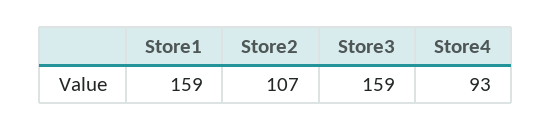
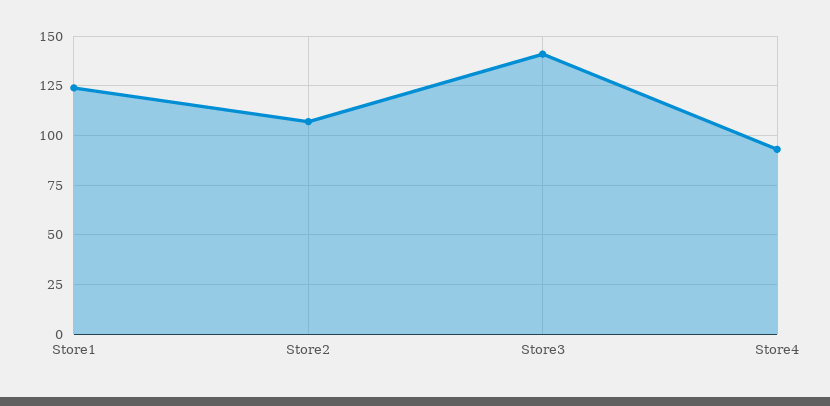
  {
-   "Store1": 159,
+   "Store1": 125,
    "Store2": 107,
-   "Store3": 159,
+   "Store3": 140,
    "Store4": 93
  }

